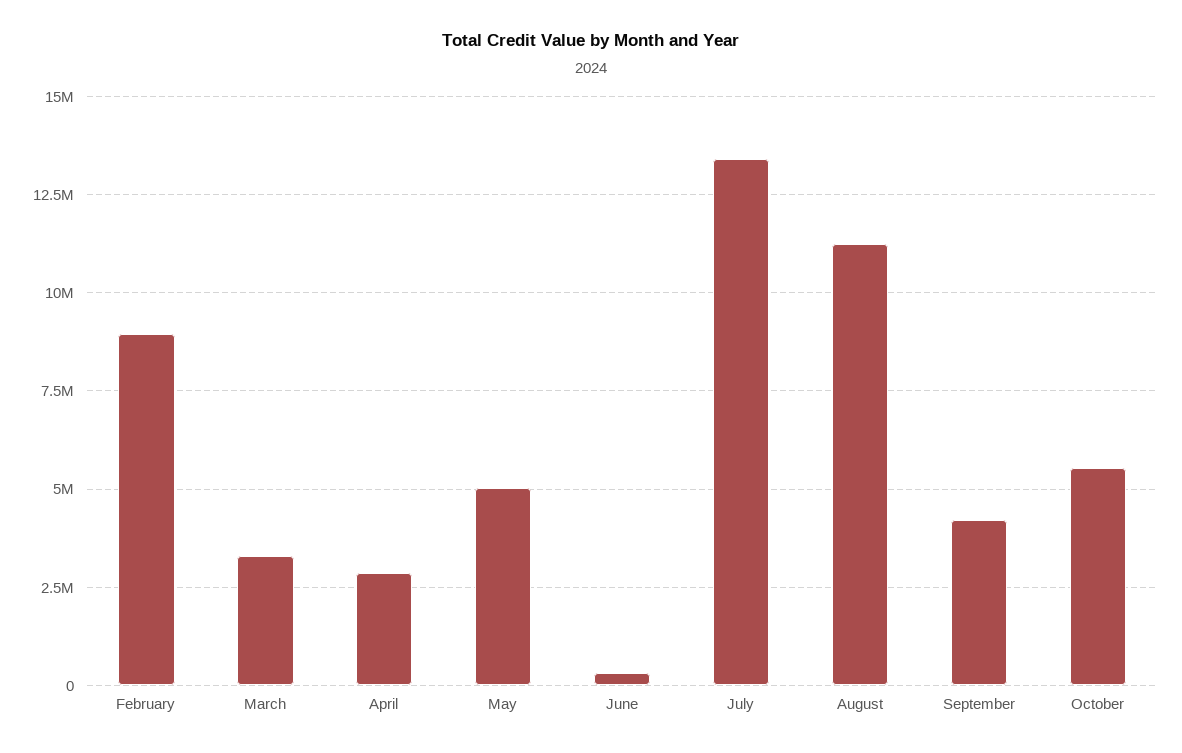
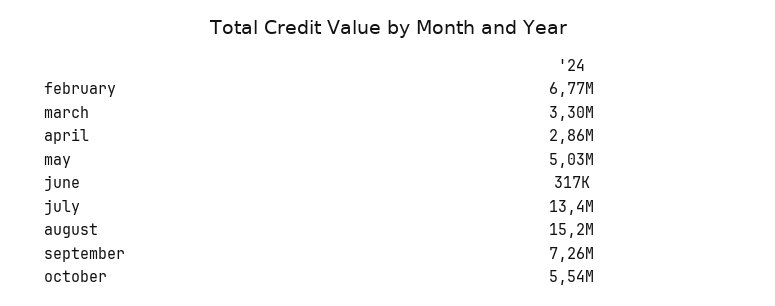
  {
-   "February": 9000000,
+   "February": 6770000,
    "March": 3300000,
    "April": 2860000,
    "May": 5030000,
    "June": 317000,
    "July": 13400000,
-   "August": 11250000,
+   "August": 15200000,
-   "September": 4250000,
+   "September": 7260000,
    "October": 5540000
  }

